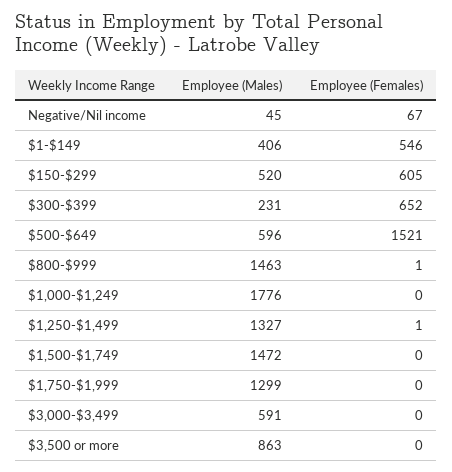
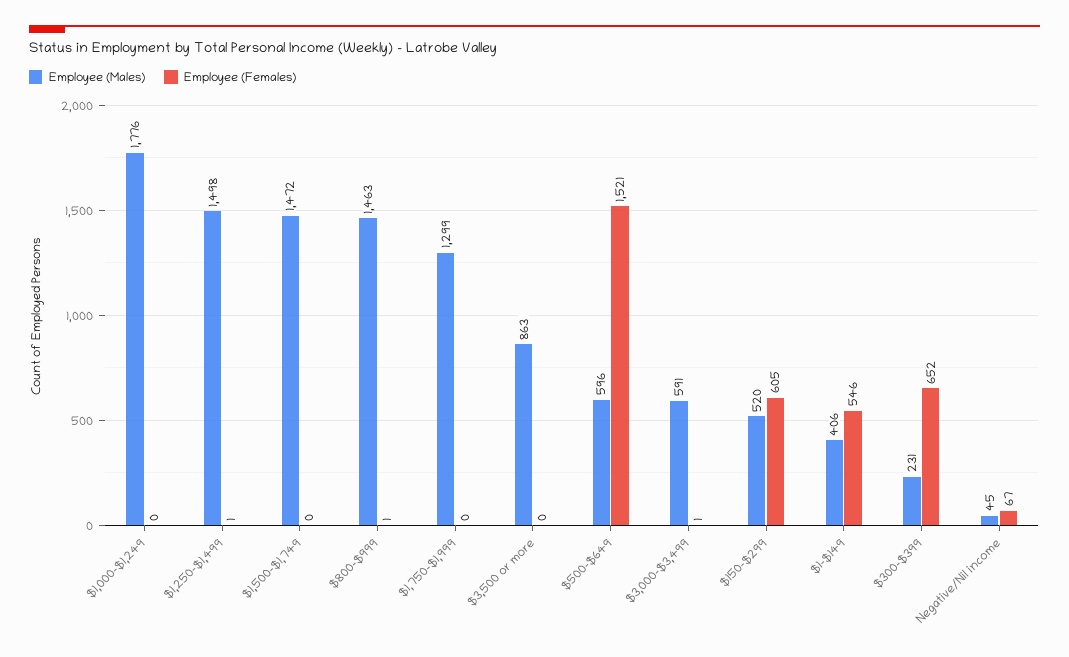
  {
    "Employee (Males)": {
      "Negative/Nil income": 45,
      "$1-$149": 406,
      "$150-$299": 520,
      "$300-$399": 231,
      "$500-$649": 596,
      "$800-$999": 1463,
      "$1,000-$1,249": 1776,
-     "$1,250-$1,499": 1327,
+     "$1,250-$1,499": 1498,
      "$1,500-$1,749": 1472,
      "$1,750-$1,999": 1299,
      "$3,000-$3,499": 591,
      "$3,500 or more": 863
    },
    "Employee (Females)": {
      "Negative/Nil income": 67,
      "$1-$149": 546,
      "$150-$299": 605,
      "$300-$399": 652,
      "$500-$649": 1521,
      "$800-$999": 1,
      "$1,000-$1,249": 0,
      "$1,250-$1,499": 1,
      "$1,500-$1,749": 0,
      "$1,750-$1,999": 0,
-     "$3,000-$3,499": 0,
+     "$3,000-$3,499": 1,
      "$3,500 or more": 0
    }
  }

